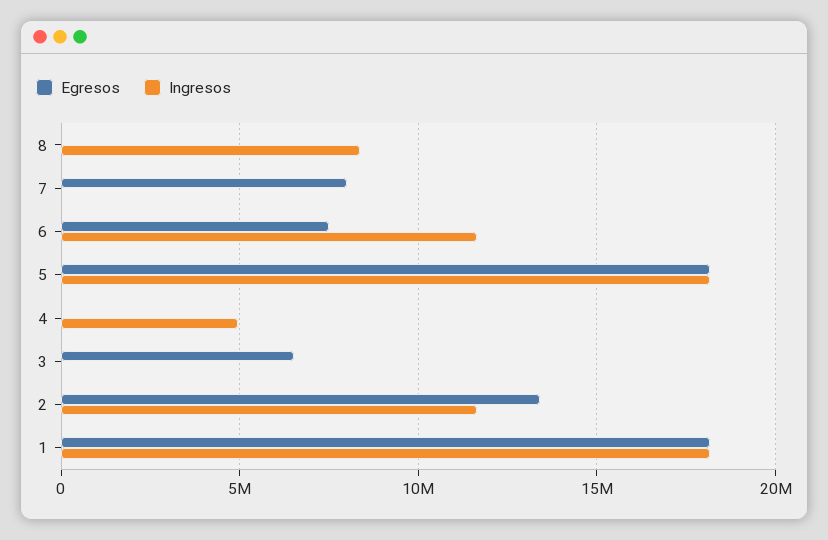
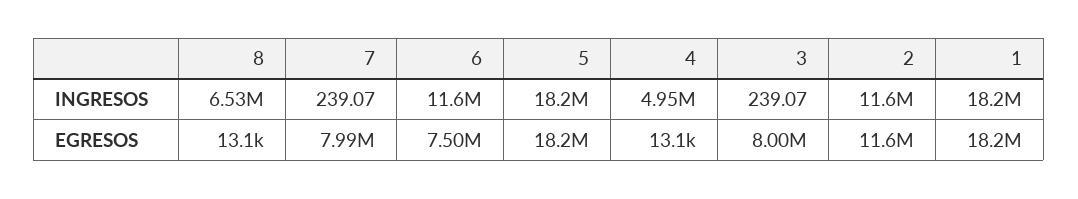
  {
    "Egresos": {
      "8": 13100,
      "7": 7990000,
      "6": 7500000,
      "5": 18200000,
      "4": 13100,
-     "3": 6500000,
+     "3": 8000000,
-     "2": 13500000,
+     "2": 11600000,
      "1": 18200000
    },
    "Ingresos": {
-     "8": 8500000,
+     "8": 6530000,
      "7": 239.07,
      "6": 11600000,
      "5": 18200000,
      "4": 4950000,
      "3": 239.07,
      "2": 11600000,
      "1": 18200000
    }
  }

